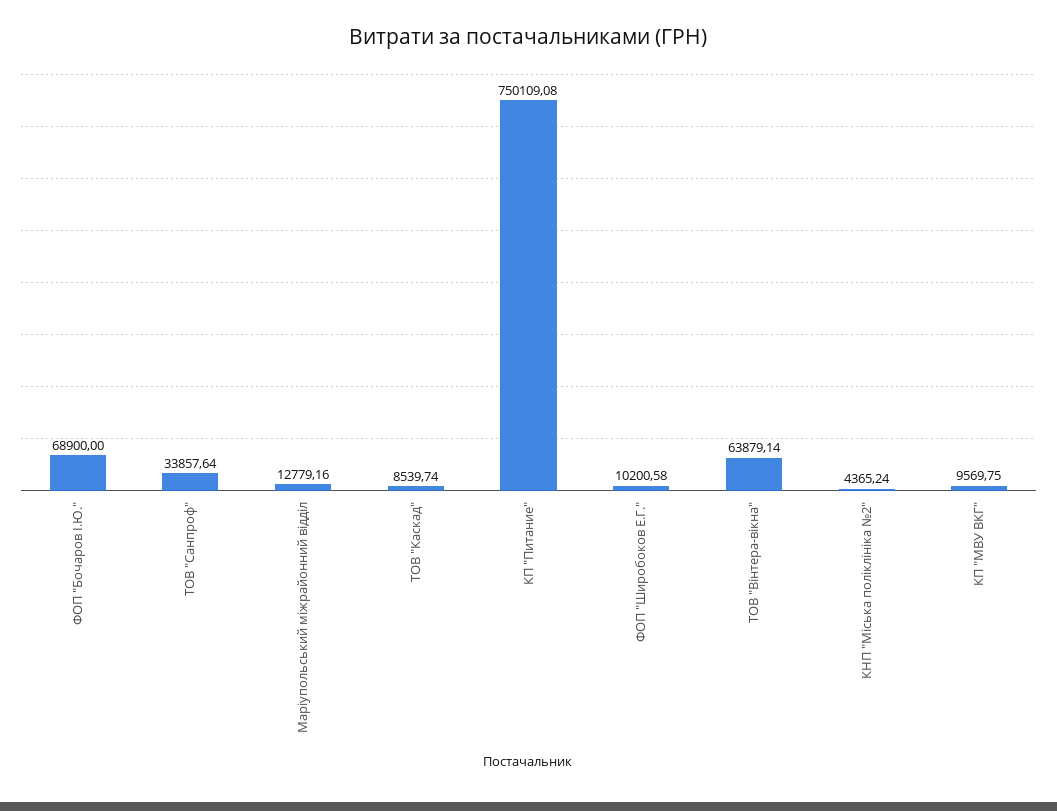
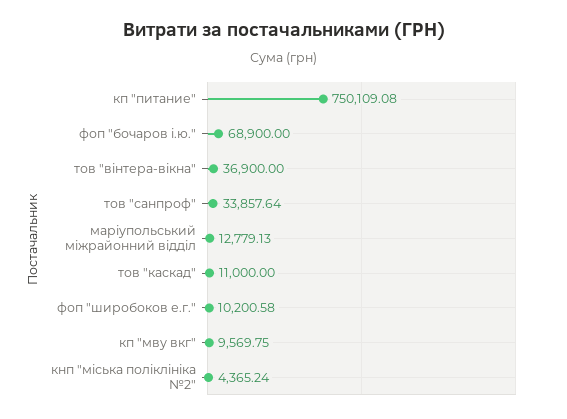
  {
    "ФОП \"Бочаров І.Ю.\"": 68900,
    "ТОВ \"Санпроф\"": 33857.64,
-   "Маріупольський міжрайонний відділ": 12779.16,
+   "Маріупольський міжрайонний відділ": 12779.13,
-   "ТОВ \"Каскад\"": 8539.74,
+   "ТОВ \"Каскад\"": 11000,
    "КП \"Питание\"": 750109.08,
    "ФОП \"Широбоков Е.Г.\"": 10200.58,
-   "ТОВ \"Вінтера-вікна\"": 63879.14,
+   "ТОВ \"Вінтера-вікна\"": 36900,
    "КНП \"Міська поліклініка №2\"": 4365.24,
    "КП \"МВУ ВКГ\"": 9569.75
  }

